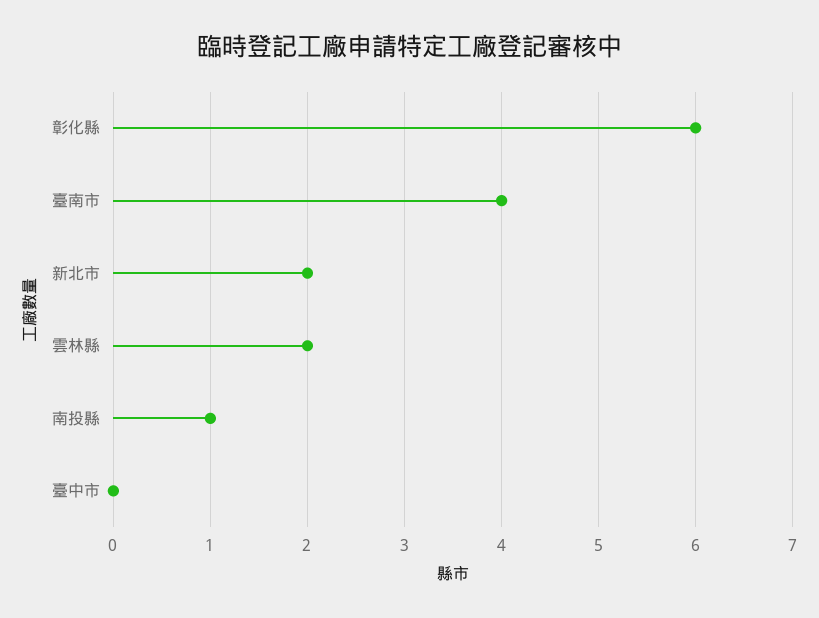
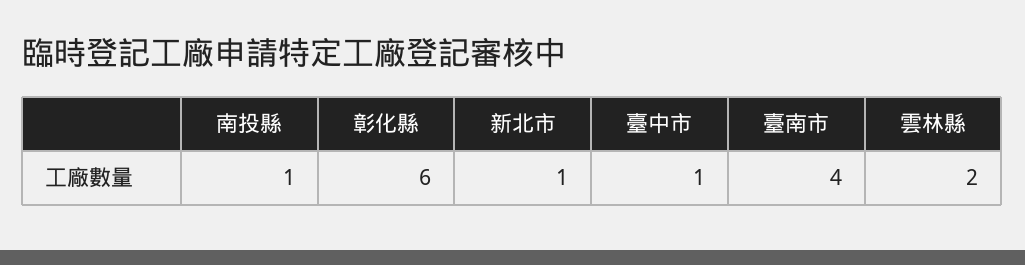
  {
    "彰化縣": 6,
    "臺南市": 4,
-   "新北市": 2,
+   "新北市": 1,
    "雲林縣": 2,
    "南投縣": 1,
-   "臺中市": 0
+   "臺中市": 1
  }

